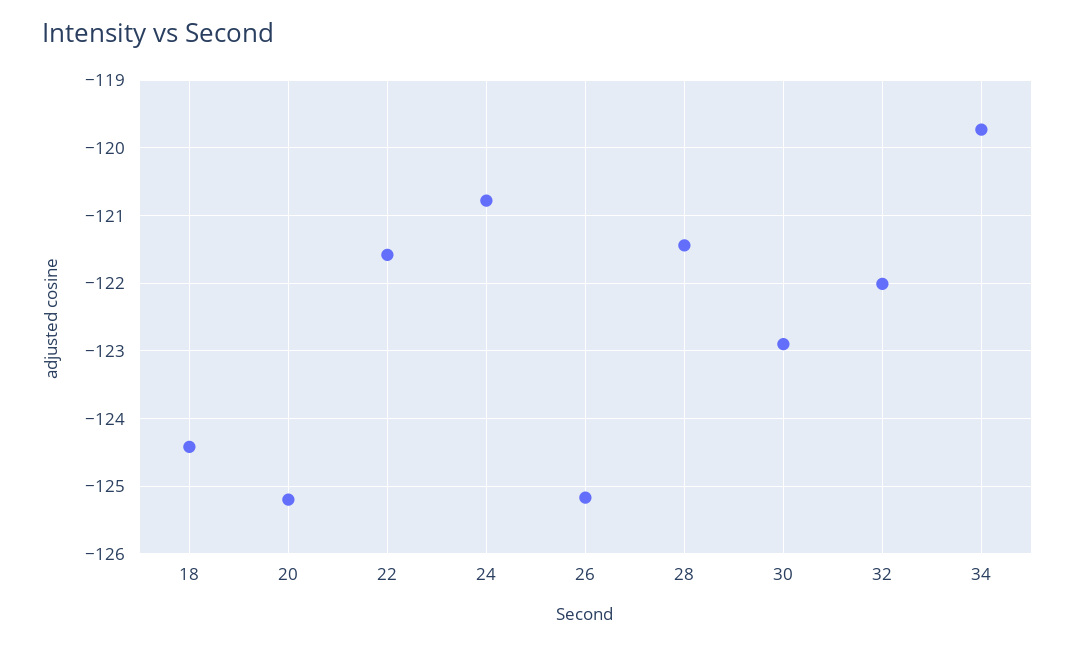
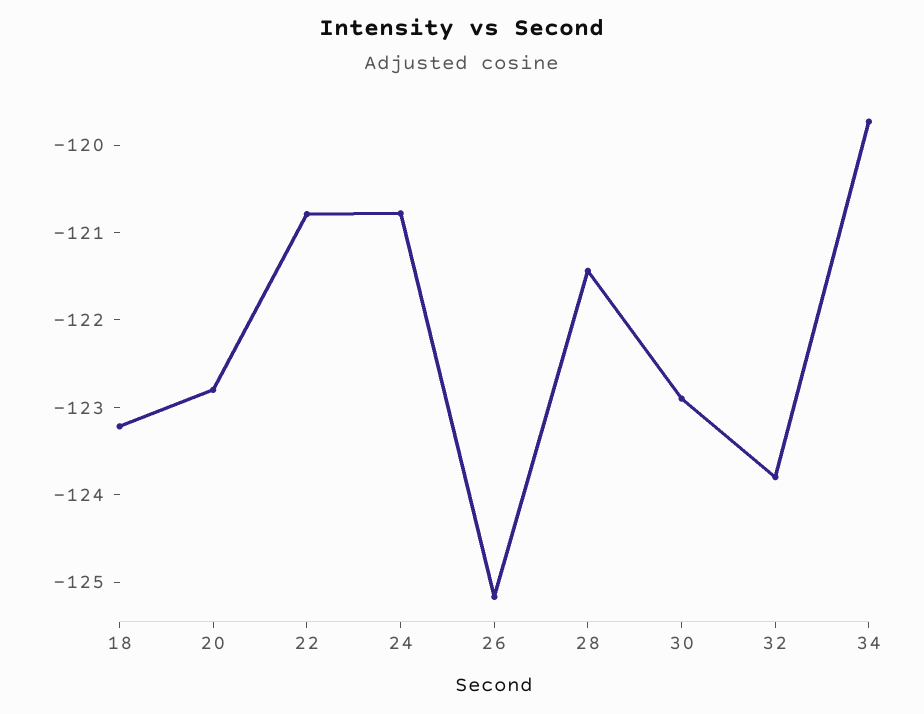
  {
-   "18": -124.4,
+   "18": -123.2,
-   "20": -125.2,
+   "20": -122.8,
-   "22": -121.6,
+   "22": -120.8,
    "24": -120.8,
    "26": -125.2,
    "28": -121.4,
    "30": -122.9,
-   "32": -122,
+   "32": -123.8,
    "34": -119.7
  }

